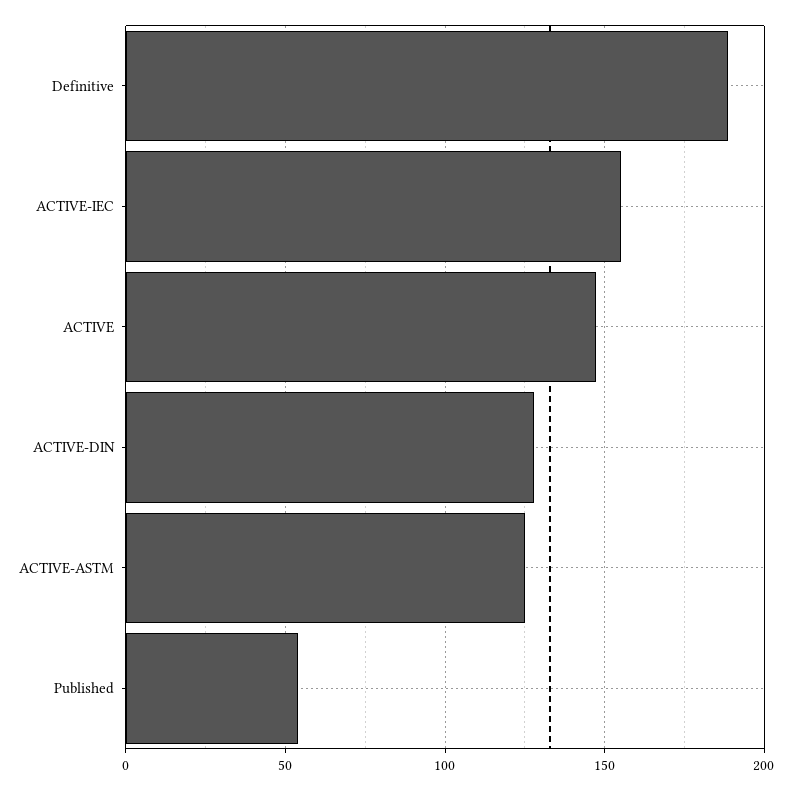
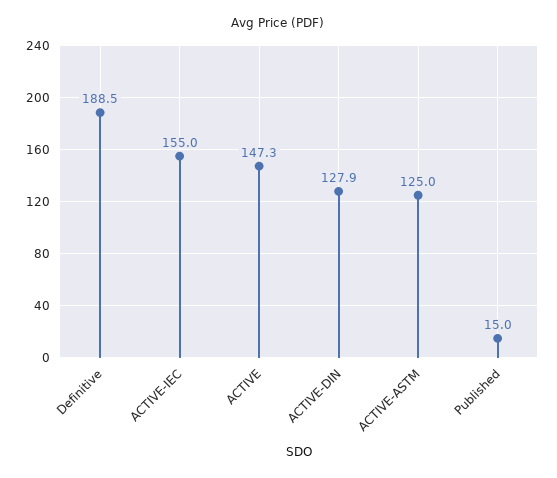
  {
    "Definitive": 188.5,
    "ACTIVE-IEC": 155,
    "ACTIVE": 147.3,
    "ACTIVE-DIN": 127.9,
    "ACTIVE-ASTM": 125,
-   "Published": 55
+   "Published": 15
  }

